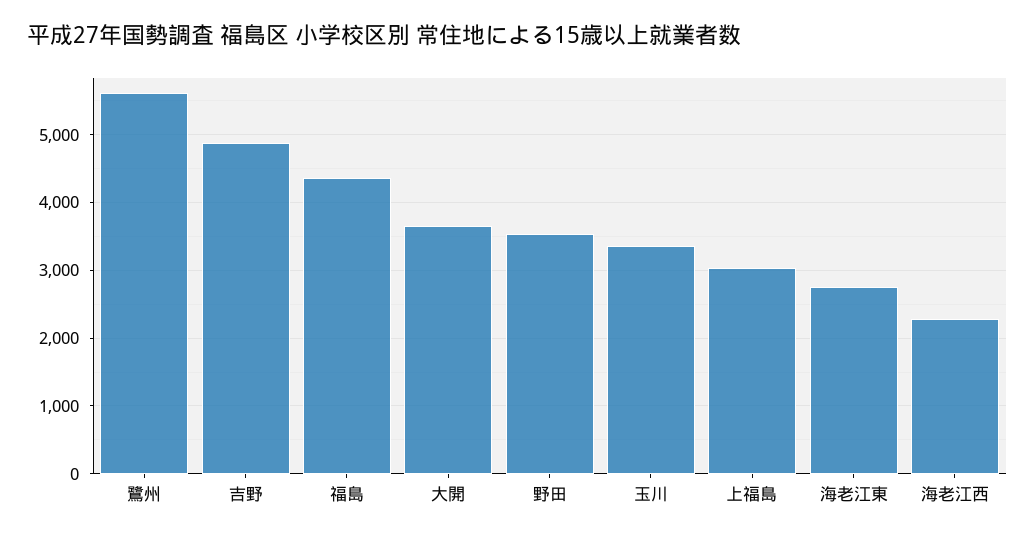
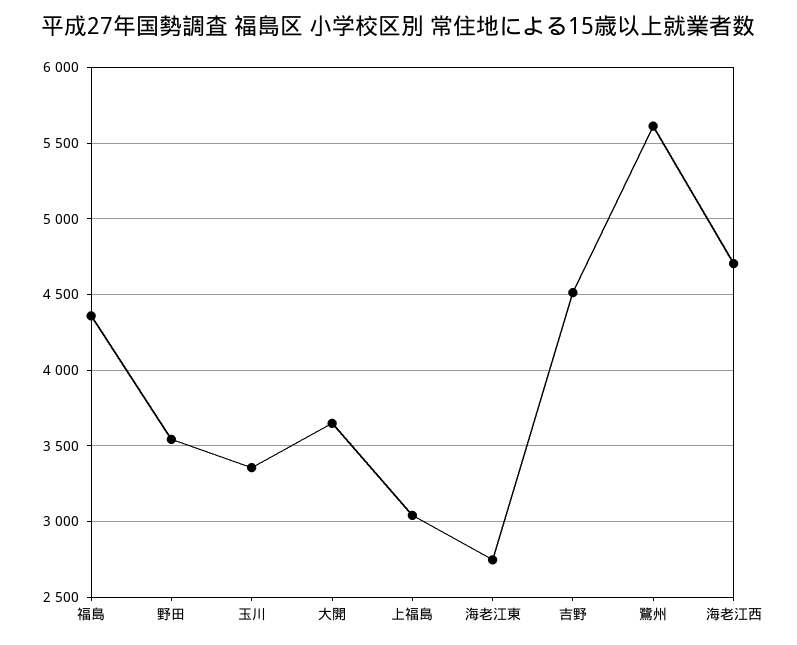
  {
    "鷺州": 5600,
-   "吉野": 4900,
+   "吉野": 4500,
    "福島": 4350,
    "大開": 3650,
    "野田": 3550,
    "玉川": 3350,
    "上福島": 3050,
    "海老江東": 2750,
-   "海老江西": 2300
+   "海老江西": 4700
  }

